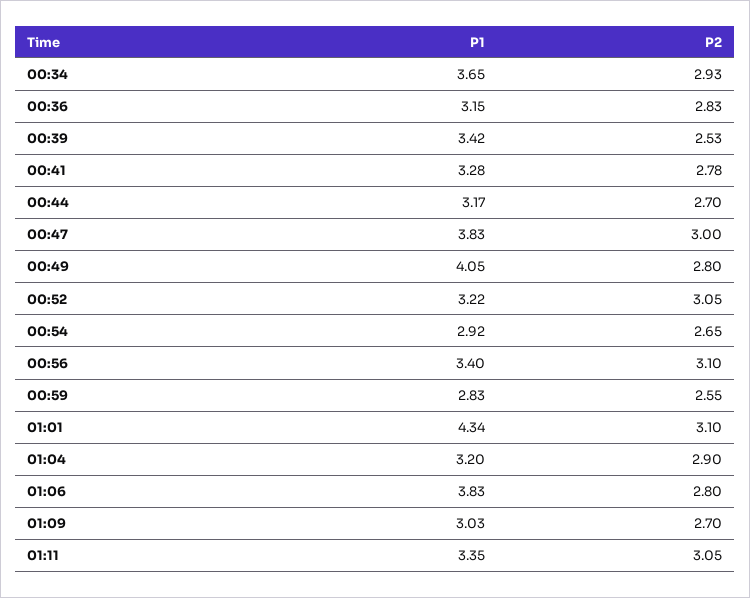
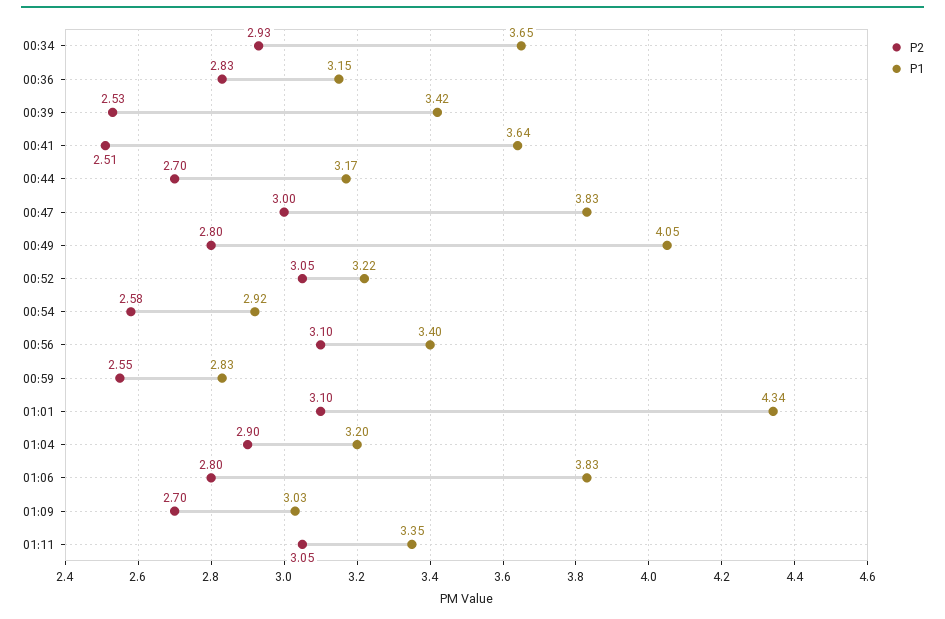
  {
    "P1": {
      "00:34": 3.65,
      "00:36": 3.15,
      "00:39": 3.42,
-     "00:41": 3.28,
+     "00:41": 3.64,
      "00:44": 3.17,
      "00:47": 3.83,
      "00:49": 4.05,
      "00:52": 3.22,
      "00:54": 2.92,
      "00:56": 3.4,
      "00:59": 2.83,
      "01:01": 4.34,
      "01:04": 3.2,
      "01:06": 3.83,
      "01:09": 3.03,
      "01:11": 3.35
    },
    "P2": {
      "00:34": 2.93,
      "00:36": 2.83,
      "00:39": 2.53,
-     "00:41": 2.78,
+     "00:41": 2.51,
      "00:44": 2.7,
      "00:47": 3,
      "00:49": 2.8,
      "00:52": 3.05,
-     "00:54": 2.65,
+     "00:54": 2.58,
      "00:56": 3.1,
      "00:59": 2.55,
      "01:01": 3.1,
      "01:04": 2.9,
      "01:06": 2.8,
      "01:09": 2.7,
      "01:11": 3.05
    }
  }

